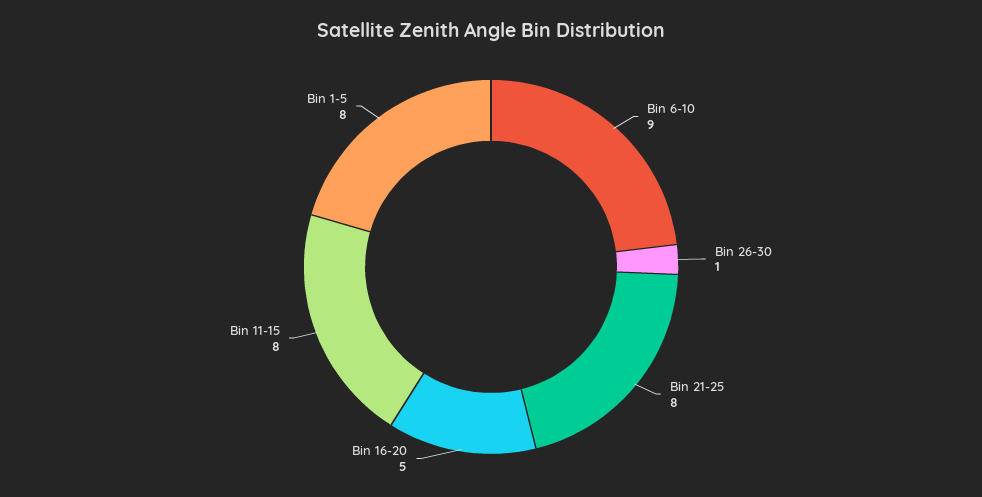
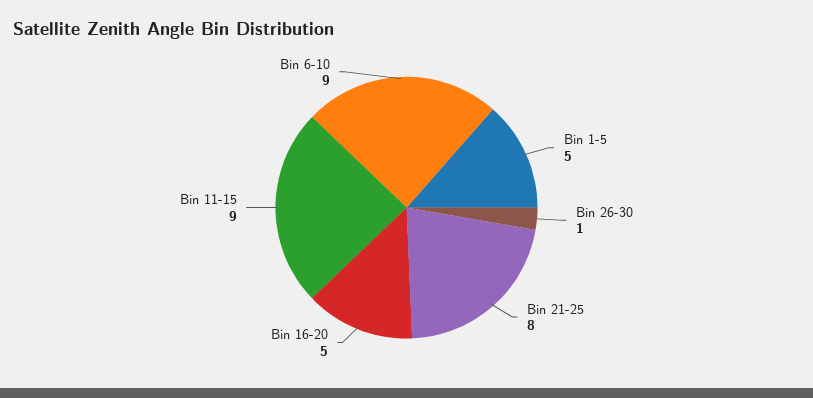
  {
    "Bin 6-10": 9,
    "Bin 26-30": 1,
    "Bin 21-25": 8,
    "Bin 16-20": 5,
-   "Bin 11-15": 8,
+   "Bin 11-15": 9,
-   "Bin 1-5": 8
+   "Bin 1-5": 5
  }

